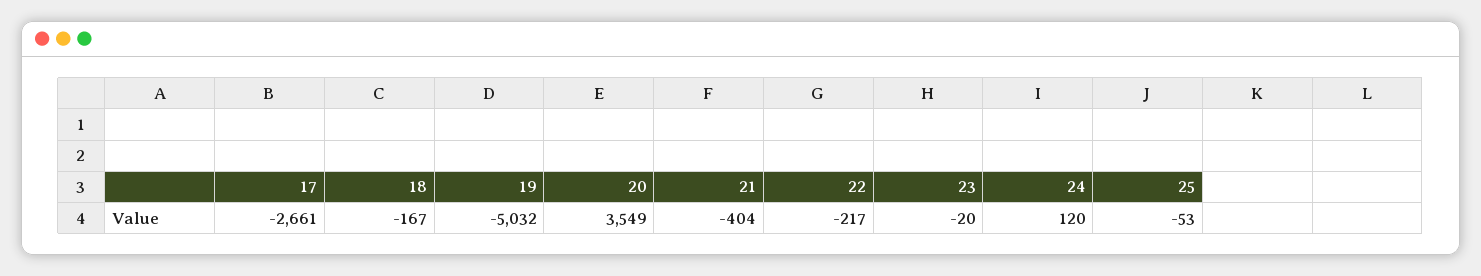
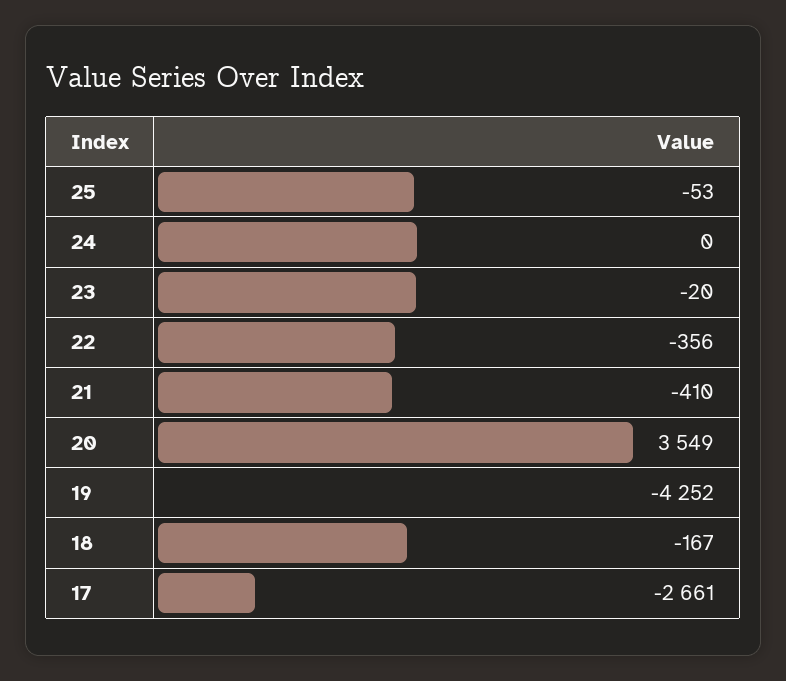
  {
    "17": -2661,
    "18": -167,
-   "19": -5032,
+   "19": -4252,
    "20": 3549,
-   "21": -404,
+   "21": -410,
-   "22": -217,
+   "22": -356,
    "23": -20,
-   "24": 120,
+   "24": 0,
    "25": -53
  }

